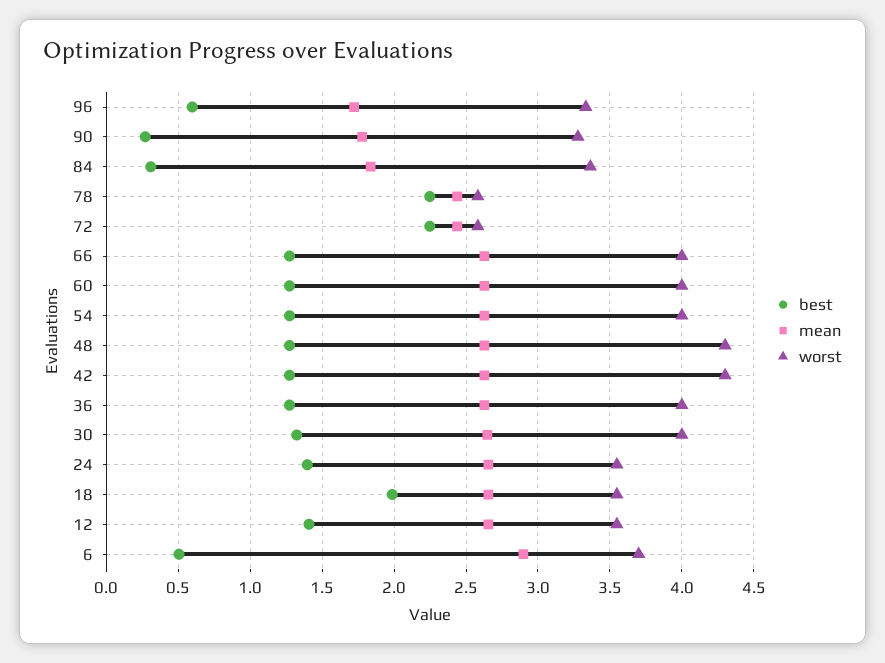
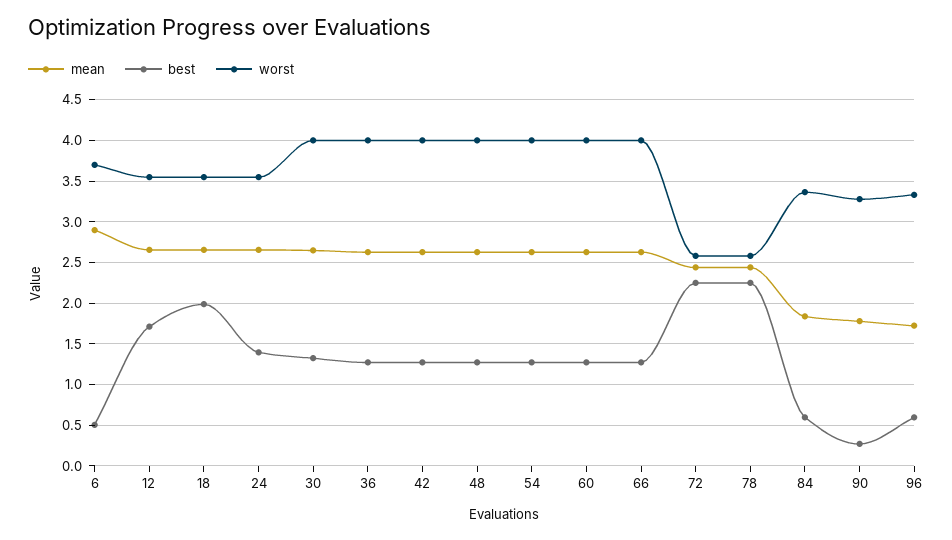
  {
    "best": {
      "96": 0.6,
      "90": 0.25,
-     "84": 0.3,
+     "84": 0.6,
      "78": 2.25,
      "72": 2.25,
      "66": 1.25,
      "60": 1.25,
      "54": 1.25,
      "48": 1.25,
      "42": 1.25,
      "36": 1.25,
      "30": 1.3,
      "24": 1.4,
      "18": 2,
-     "12": 1.4,
+     "12": 1.7,
      "6": 0.5
    },
    "mean": {
      "96": 1.7,
      "90": 1.8,
      "84": 1.85,
      "78": 2.45,
      "72": 2.45,
      "66": 2.65,
      "60": 2.65,
      "54": 2.65,
      "48": 2.65,
      "42": 2.65,
      "36": 2.65,
      "30": 2.65,
      "24": 2.65,
      "18": 2.65,
      "12": 2.65,
      "6": 2.9
    },
    "worst": {
      "96": 3.35,
      "90": 3.3,
      "84": 3.35,
      "78": 2.6,
      "72": 2.6,
      "66": 4,
      "60": 4,
      "54": 4,
-     "48": 4.3,
+     "48": 4,
-     "42": 4.3,
+     "42": 4,
      "36": 4,
      "30": 4,
      "24": 3.55,
      "18": 3.55,
      "12": 3.55,
      "6": 3.7
    }
  }

